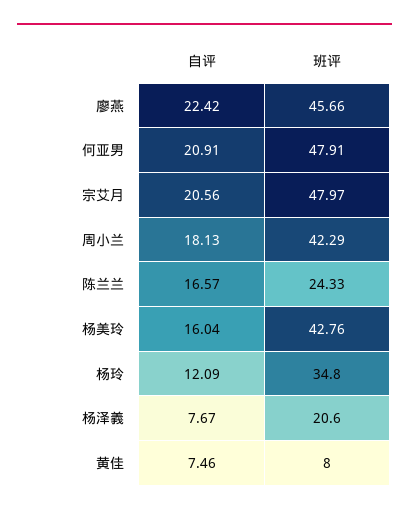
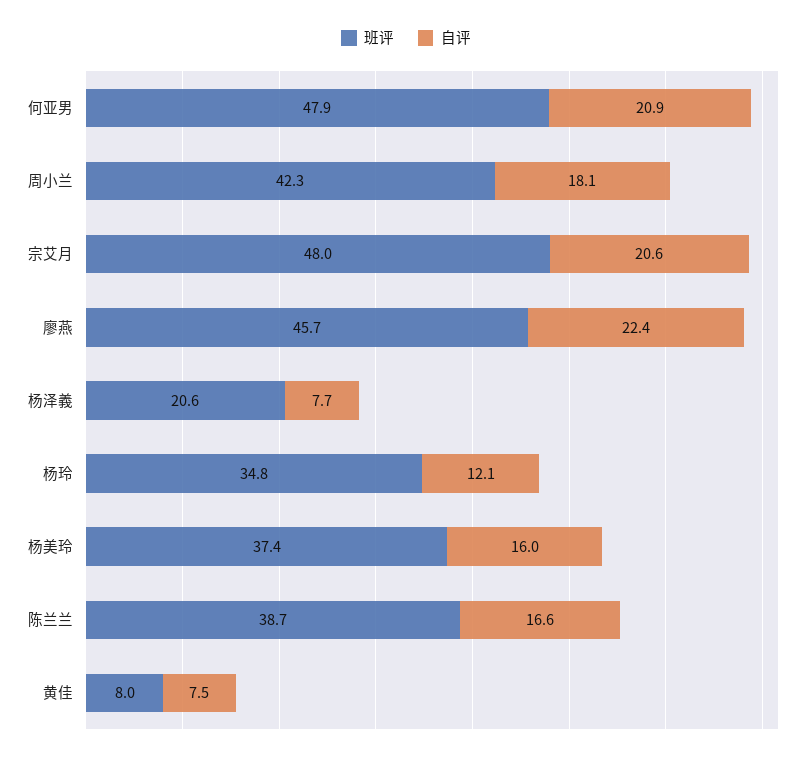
  {
    "自评": {
      "廖燕": 22.42,
      "何亚男": 20.91,
      "宗艾月": 20.56,
      "周小兰": 18.13,
      "陈兰兰": 16.57,
      "杨美玲": 16.04,
      "杨玲": 12.09,
      "杨泽義": 7.67,
      "黄佳": 7.46
    },
    "班评": {
      "廖燕": 45.66,
      "何亚男": 47.91,
      "宗艾月": 47.97,
      "周小兰": 42.29,
-     "陈兰兰": 24.33,
+     "陈兰兰": 38.7,
-     "杨美玲": 42.76,
+     "杨美玲": 37.4,
      "杨玲": 34.8,
      "杨泽義": 20.6,
      "黄佳": 8
    }
  }

